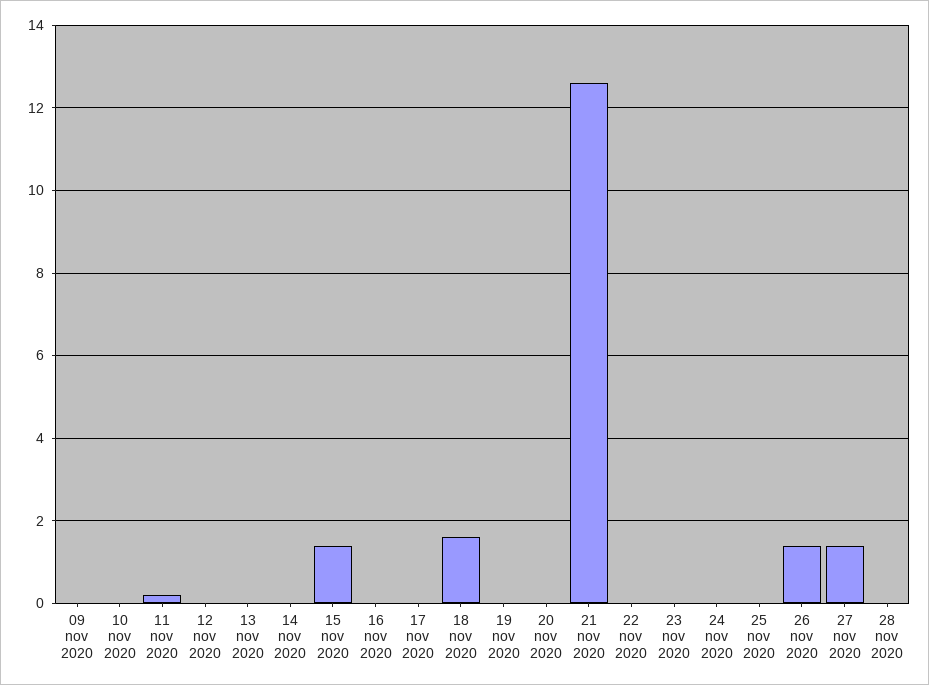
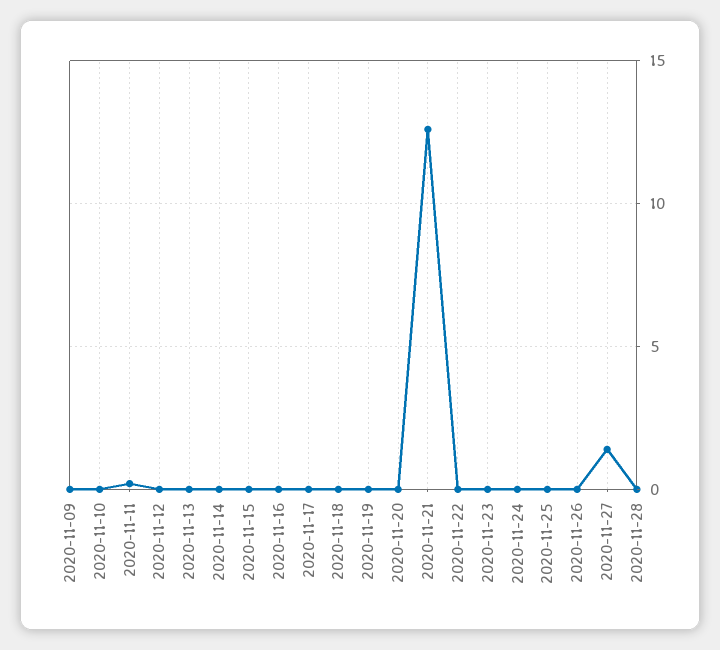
  {
    "09 nov 2020": 0,
    "10 nov 2020": 0,
    "11 nov 2020": 0,
    "12 nov 2020": 0,
    "13 nov 2020": 0,
    "14 nov 2020": 0,
-   "15 nov 2020": 1.5,
+   "15 nov 2020": 0,
    "16 nov 2020": 0,
    "17 nov 2020": 0,
-   "18 nov 2020": 1.5,
+   "18 nov 2020": 0,
    "19 nov 2020": 0,
    "20 nov 2020": 0,
    "21 nov 2020": 12.5,
    "22 nov 2020": 0,
    "23 nov 2020": 0,
    "24 nov 2020": 0,
    "25 nov 2020": 0,
-   "26 nov 2020": 1.5,
+   "26 nov 2020": 0,
    "27 nov 2020": 1.5,
    "28 nov 2020": 0
  }

